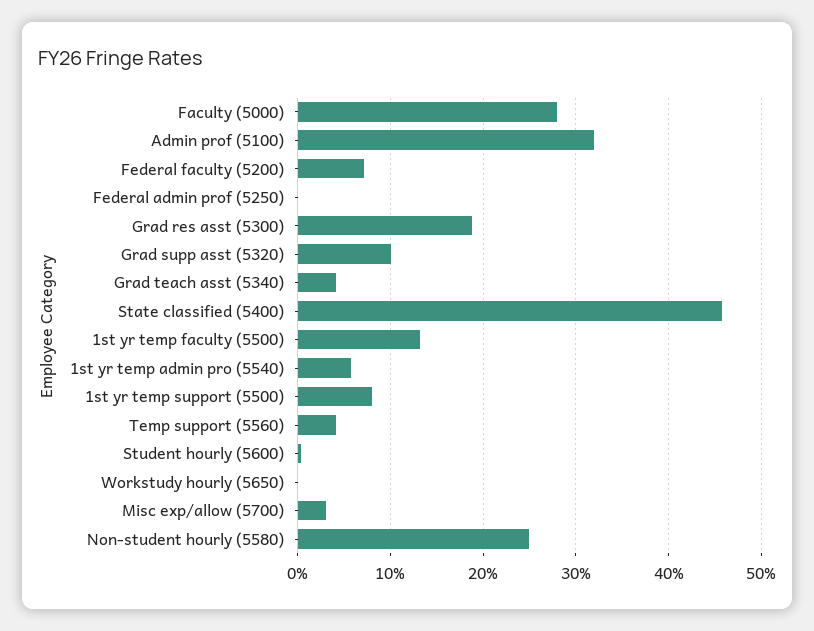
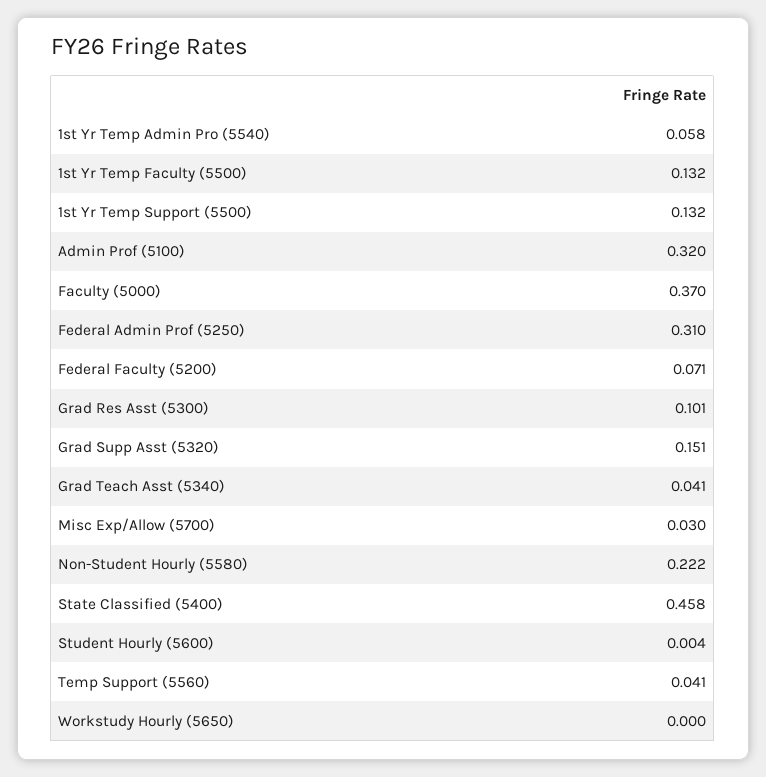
  {
-   "Faculty (5000)": 0.28,
+   "Faculty (5000)": 0.37,
    "Admin prof (5100)": 0.32,
    "Federal faculty (5200)": 0.071,
-   "Federal admin prof (5250)": 0,
+   "Federal admin prof (5250)": 0.31,
-   "Grad res asst (5300)": 0.19,
+   "Grad res asst (5300)": 0.101,
-   "Grad supp asst (5320)": 0.1,
+   "Grad supp asst (5320)": 0.151,
    "Grad teach asst (5340)": 0.041,
    "State classified (5400)": 0.458,
    "1st yr temp faculty (5500)": 0.132,
    "1st yr temp admin pro (5540)": 0.058,
-   "1st yr temp support (5500)": 0.08,
+   "1st yr temp support (5500)": 0.132,
    "Temp support (5560)": 0.041,
    "Student hourly (5600)": 0.004,
    "Workstudy hourly (5650)": 0,
    "Misc exp/allow (5700)": 0.03,
-   "Non-student hourly (5580)": 0.25
+   "Non-student hourly (5580)": 0.222
  }

